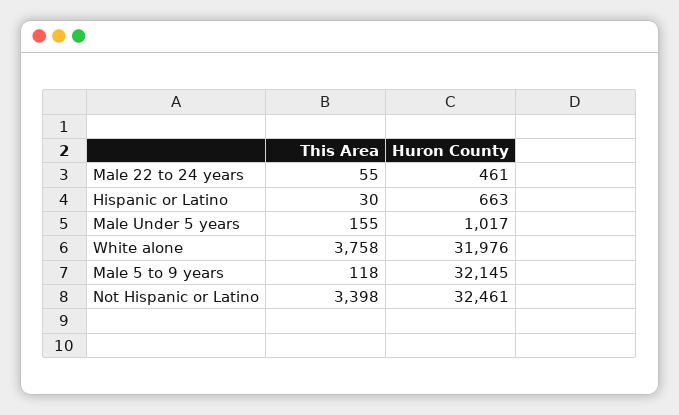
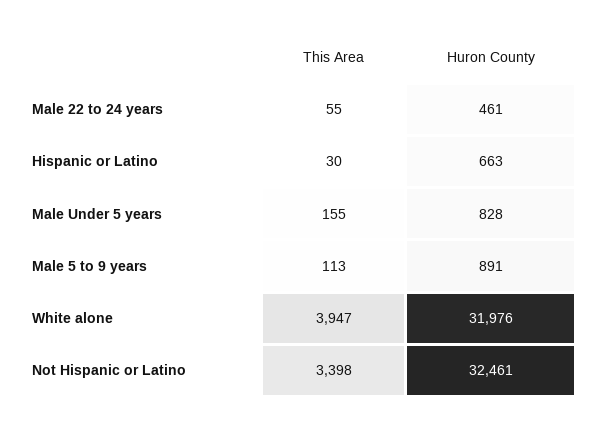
  {
    "This Area": {
      "Male 22 to 24 years": 55,
      "Hispanic or Latino": 30,
      "Male Under 5 years": 155,
-     "White alone": 3758,
+     "White alone": 3947,
-     "Male 5 to 9 years": 118,
+     "Male 5 to 9 years": 113,
      "Not Hispanic or Latino": 3398
    },
    "Huron County": {
      "Male 22 to 24 years": 461,
      "Hispanic or Latino": 663,
-     "Male Under 5 years": 1017,
+     "Male Under 5 years": 828,
      "White alone": 31976,
-     "Male 5 to 9 years": 32145,
+     "Male 5 to 9 years": 891,
      "Not Hispanic or Latino": 32461
    }
  }

